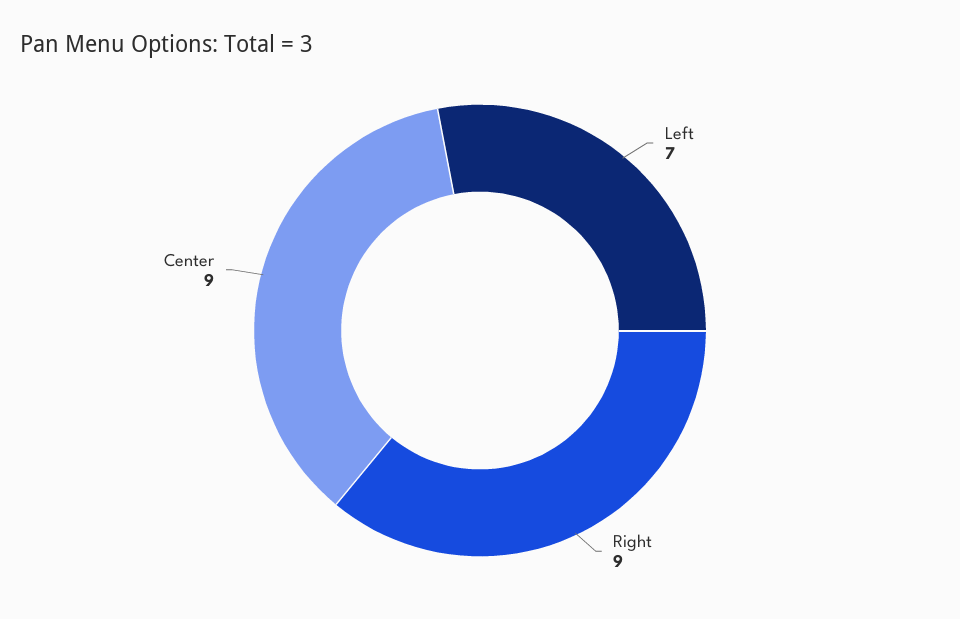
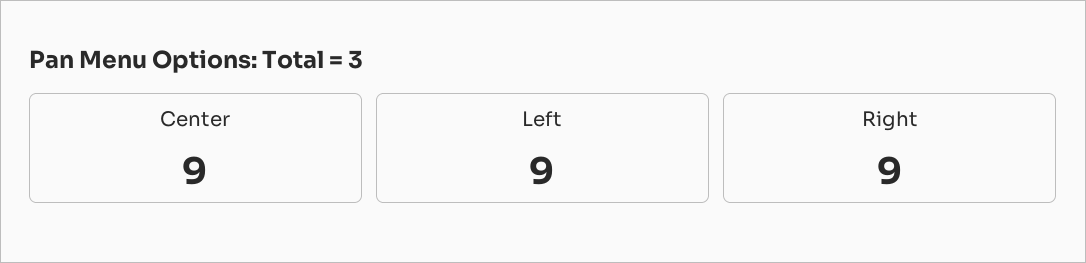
  {
-   "Left": 7,
+   "Left": 9,
    "Right": 9,
    "Center": 9
  }

